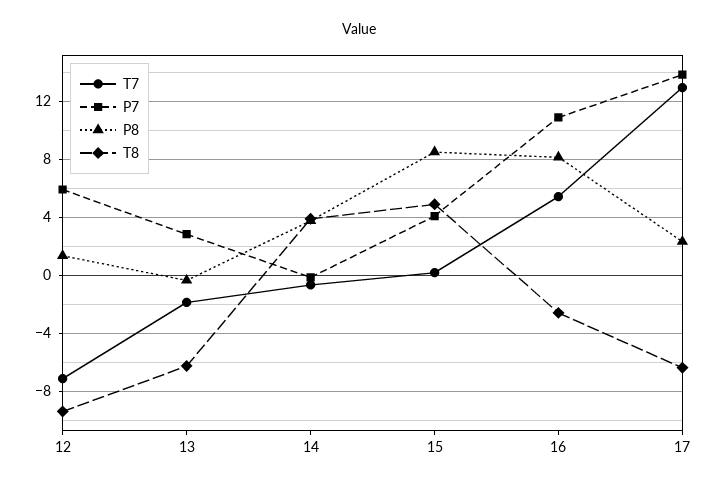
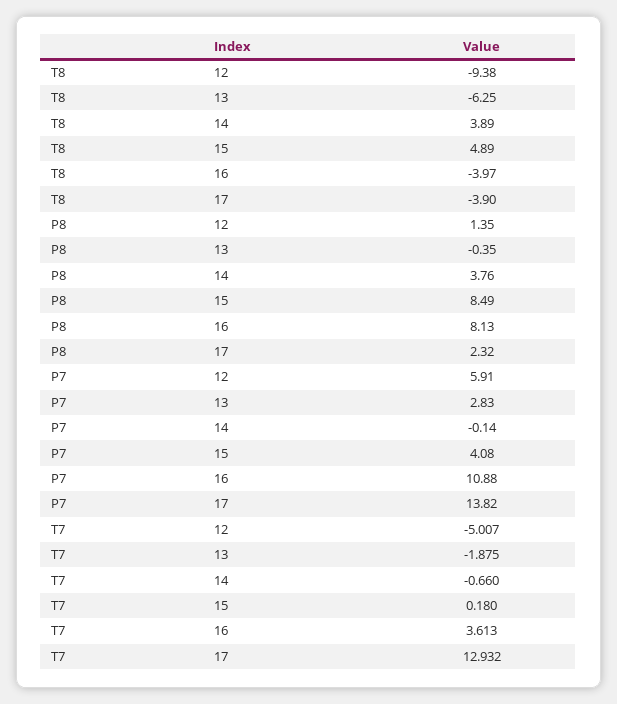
  {
    "T7": {
-     "12": -7,
+     "12": -5.007,
      "13": -1.875,
      "14": -0.66,
      "15": 0.18,
-     "16": 5.5,
+     "16": 3.613,
      "17": 12.932
    },
    "P7": {
      "12": 5.91,
      "13": 2.83,
      "14": -0.14,
      "15": 4.08,
      "16": 10.88,
      "17": 13.82
    },
    "P8": {
      "12": 1.35,
      "13": -0.35,
      "14": 3.76,
      "15": 8.49,
      "16": 8.13,
      "17": 2.32
    },
    "T8": {
      "12": -9.38,
      "13": -6.25,
      "14": 3.89,
      "15": 4.89,
-     "16": -2.5,
+     "16": -3.97,
-     "17": -6.5
+     "17": -3.9
    }
  }

